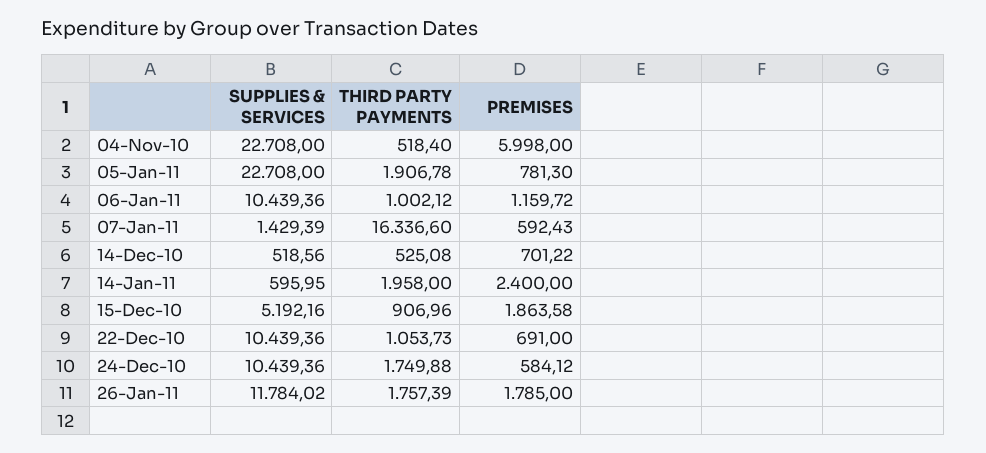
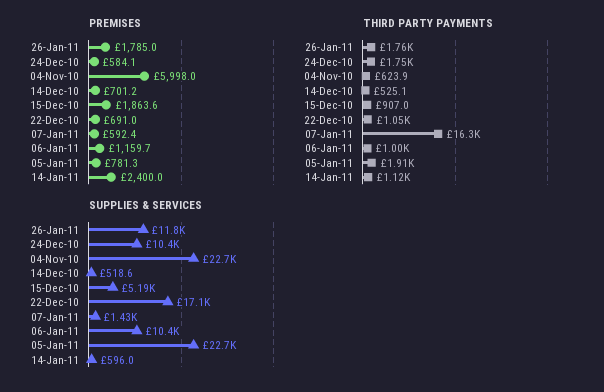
  {
    "SUPPLIES & SERVICES": {
      "04-Nov-10": 22708,
      "05-Jan-11": 22708,
      "06-Jan-11": 10439.36,
      "07-Jan-11": 1429.39,
      "14-Dec-10": 518.56,
      "14-Jan-11": 595.95,
      "15-Dec-10": 5192.16,
-     "22-Dec-10": 10439.36,
+     "22-Dec-10": 17100,
      "24-Dec-10": 10439.36,
      "26-Jan-11": 11784.02
    },
    "THIRD PARTY PAYMENTS": {
-     "04-Nov-10": 518.4,
+     "04-Nov-10": 623.9,
      "05-Jan-11": 1906.78,
      "06-Jan-11": 1002.12,
      "07-Jan-11": 16336.6,
      "14-Dec-10": 525.08,
-     "14-Jan-11": 1958,
+     "14-Jan-11": 1120,
      "15-Dec-10": 906.96,
      "22-Dec-10": 1053.73,
      "24-Dec-10": 1749.88,
      "26-Jan-11": 1757.39
    },
    "PREMISES": {
      "04-Nov-10": 5998,
      "05-Jan-11": 781.3,
      "06-Jan-11": 1159.72,
      "07-Jan-11": 592.43,
      "14-Dec-10": 701.22,
      "14-Jan-11": 2400,
      "15-Dec-10": 1863.58,
      "22-Dec-10": 691,
      "24-Dec-10": 584.12,
      "26-Jan-11": 1785
    }
  }

